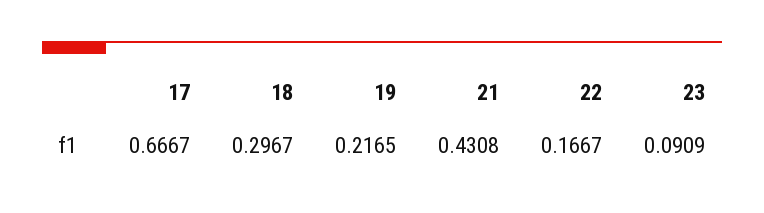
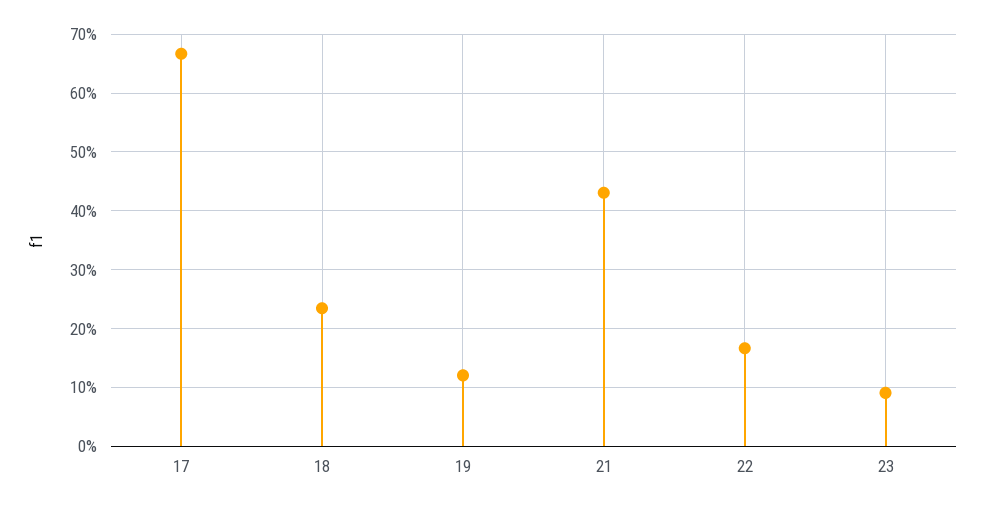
  {
    "17": 0.6667,
-   "18": 0.2967,
+   "18": 0.24,
-   "19": 0.2165,
+   "19": 0.12,
    "21": 0.4308,
    "22": 0.1667,
    "23": 0.0909
  }

